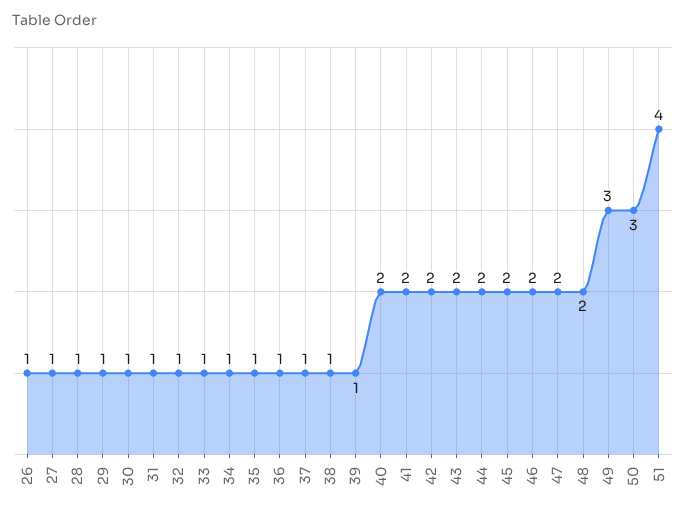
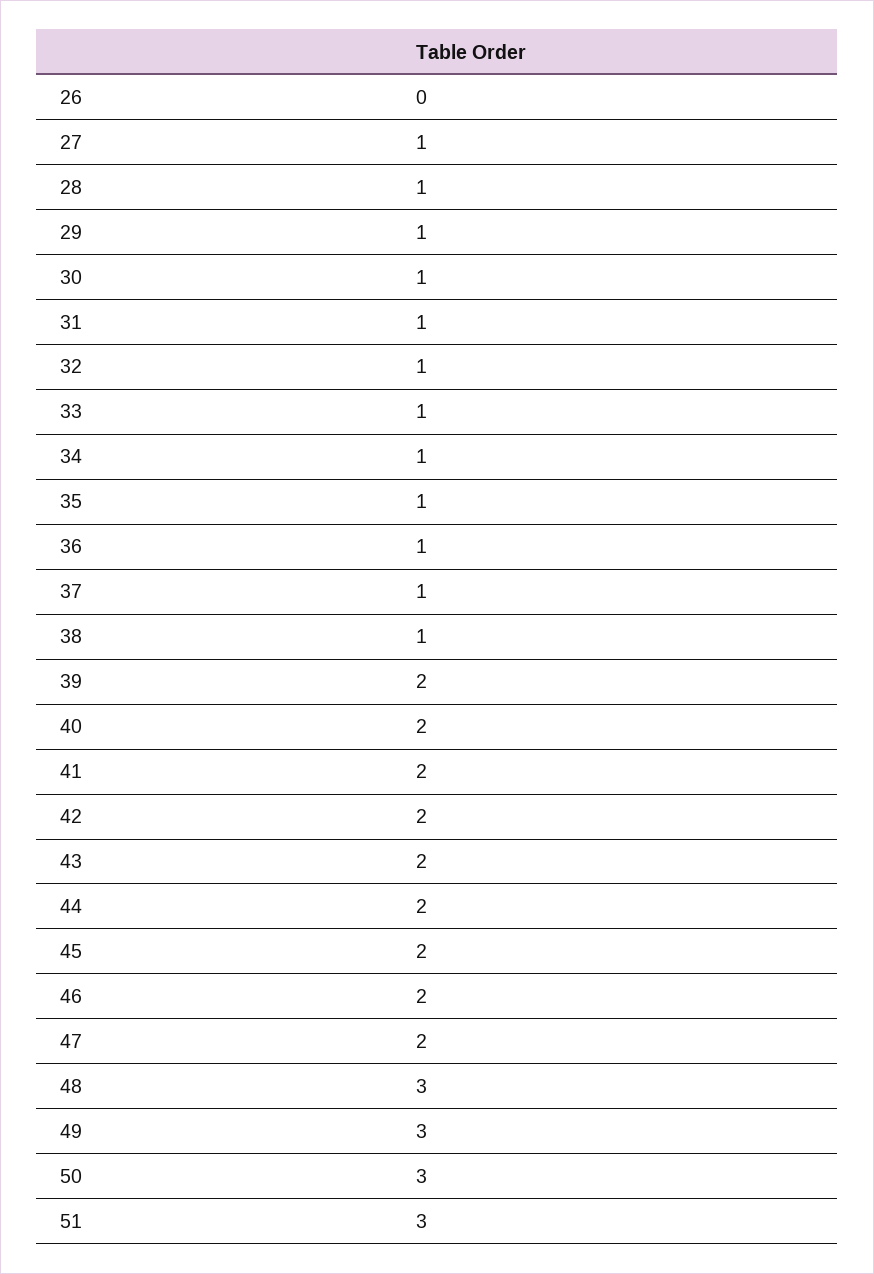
  {
-   "26": 1,
+   "26": 0,
    "27": 1,
    "28": 1,
    "29": 1,
    "30": 1,
    "31": 1,
    "32": 1,
    "33": 1,
    "34": 1,
    "35": 1,
    "36": 1,
    "37": 1,
    "38": 1,
-   "39": 1,
+   "39": 2,
    "40": 2,
    "41": 2,
    "42": 2,
    "43": 2,
    "44": 2,
    "45": 2,
    "46": 2,
    "47": 2,
-   "48": 2,
+   "48": 3,
    "49": 3,
    "50": 3,
-   "51": 4
+   "51": 3
  }

